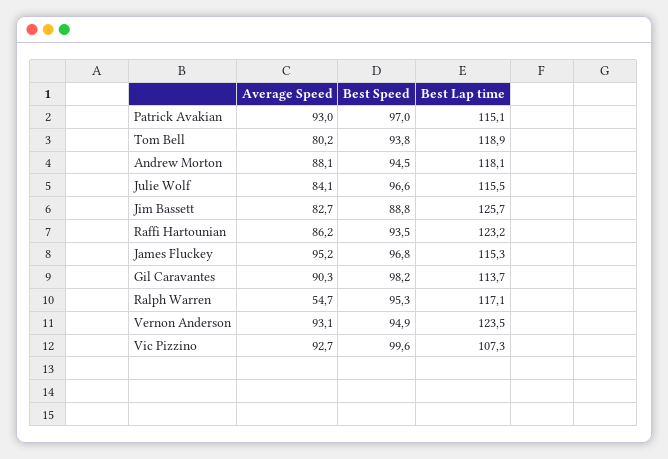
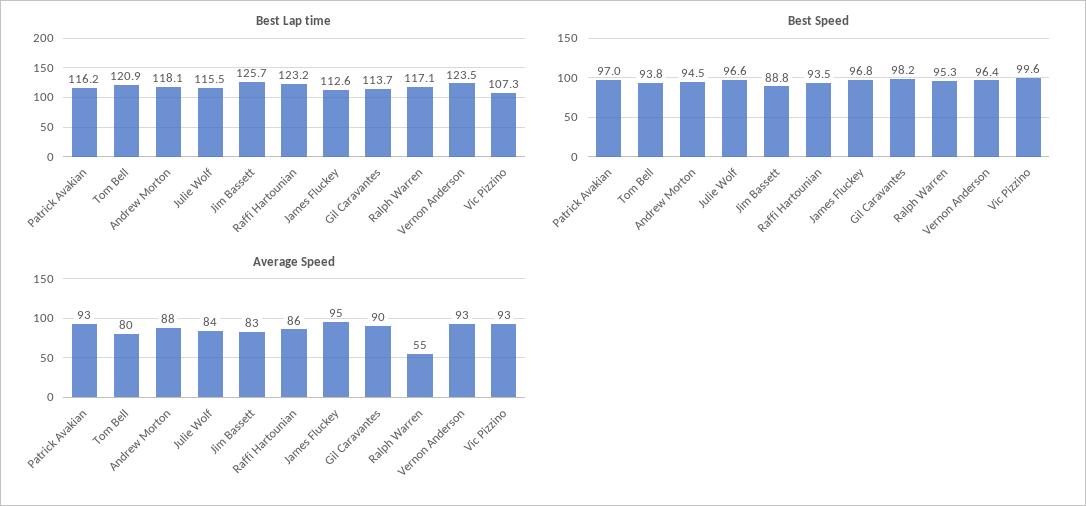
  {
    "Average Speed": {
      "Patrick Avakian": 93,
      "Tom Bell": 80.2,
      "Andrew Morton": 88.1,
      "Julie Wolf": 84.1,
      "Jim Bassett": 82.7,
      "Raffi Hartounian": 86.2,
      "James Fluckey": 95.2,
      "Gil Caravantes": 90.3,
      "Ralph Warren": 54.7,
      "Vernon Anderson": 93.1,
      "Vic Pizzino": 92.7
    },
    "Best Speed": {
      "Patrick Avakian": 97,
      "Tom Bell": 93.8,
      "Andrew Morton": 94.5,
      "Julie Wolf": 96.6,
      "Jim Bassett": 88.8,
      "Raffi Hartounian": 93.5,
      "James Fluckey": 96.8,
      "Gil Caravantes": 98.2,
      "Ralph Warren": 95.3,
-     "Vernon Anderson": 94.9,
+     "Vernon Anderson": 96.4,
      "Vic Pizzino": 99.6
    },
    "Best Lap time": {
-     "Patrick Avakian": 115.1,
+     "Patrick Avakian": 116.2,
-     "Tom Bell": 118.9,
+     "Tom Bell": 120.9,
      "Andrew Morton": 118.1,
      "Julie Wolf": 115.5,
      "Jim Bassett": 125.7,
      "Raffi Hartounian": 123.2,
-     "James Fluckey": 115.3,
+     "James Fluckey": 112.6,
      "Gil Caravantes": 113.7,
      "Ralph Warren": 117.1,
      "Vernon Anderson": 123.5,
      "Vic Pizzino": 107.3
    }
  }

